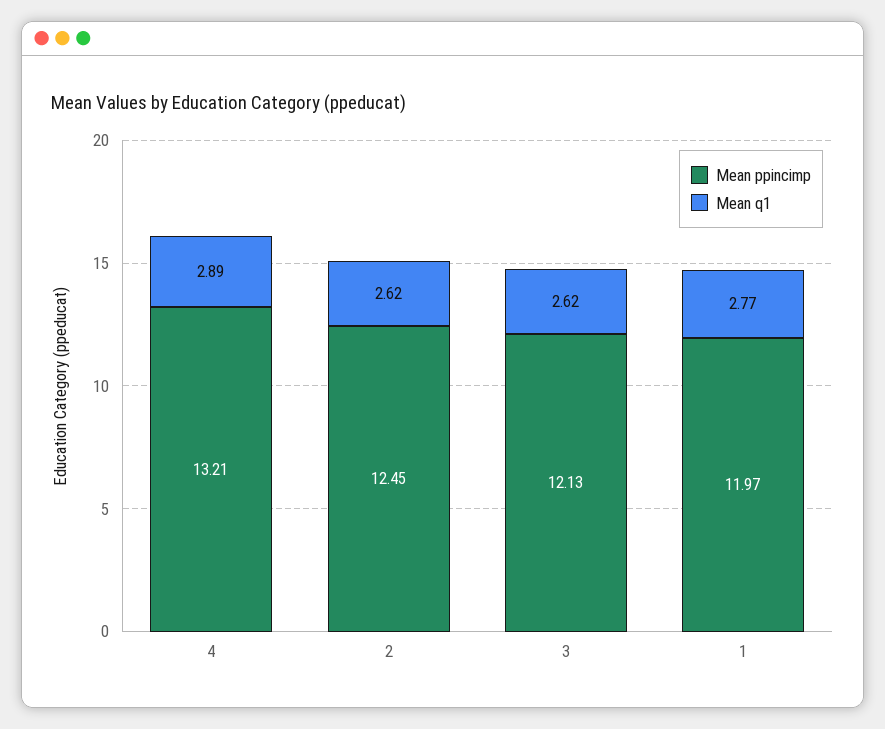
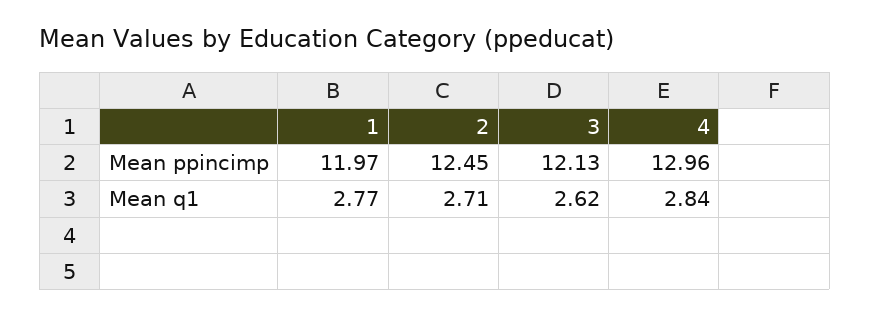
  {
    "Mean ppincimp": {
-     "4": 13.21,
+     "4": 12.96,
      "2": 12.45,
      "3": 12.13,
      "1": 11.97
    },
    "Mean q1": {
-     "4": 2.89,
+     "4": 2.84,
-     "2": 2.62,
+     "2": 2.71,
      "3": 2.62,
      "1": 2.77
    }
  }

